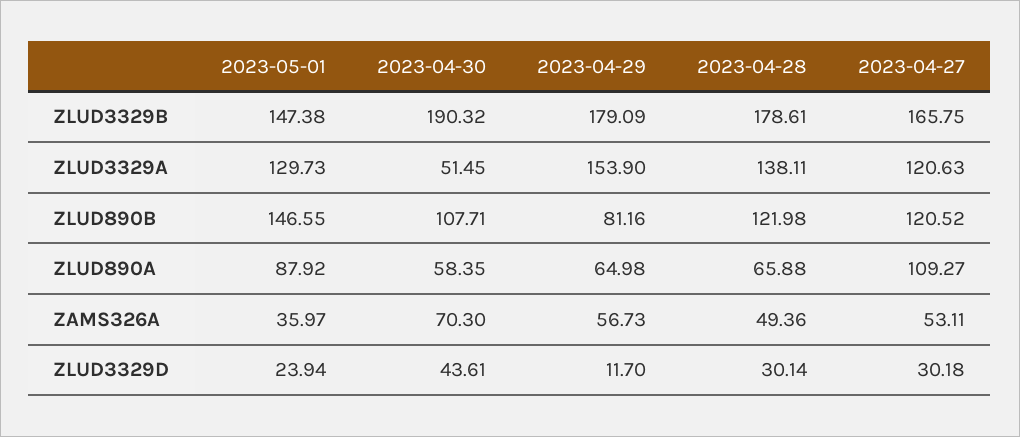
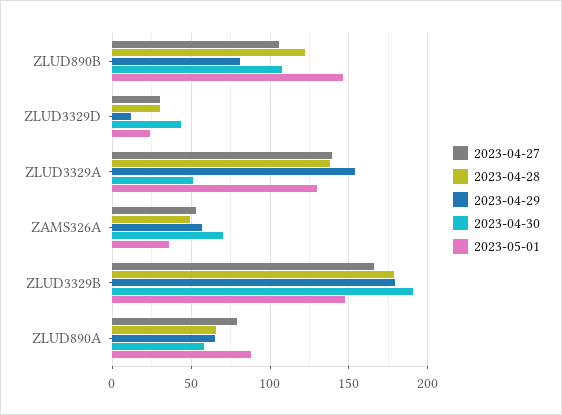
  {
    "2023-05-01": {
      "ZLUD3329B": 147.38,
      "ZLUD3329A": 129.73,
      "ZLUD890B": 146.55,
      "ZLUD890A": 87.92,
      "ZAMS326A": 35.97,
      "ZLUD3329D": 23.94
    },
    "2023-04-30": {
      "ZLUD3329B": 190.32,
      "ZLUD3329A": 51.45,
      "ZLUD890B": 107.71,
      "ZLUD890A": 58.35,
      "ZAMS326A": 70.3,
      "ZLUD3329D": 43.61
    },
    "2023-04-29": {
      "ZLUD3329B": 179.09,
      "ZLUD3329A": 153.9,
      "ZLUD890B": 81.16,
      "ZLUD890A": 64.98,
      "ZAMS326A": 56.73,
      "ZLUD3329D": 11.7
    },
    "2023-04-28": {
      "ZLUD3329B": 178.61,
      "ZLUD3329A": 138.11,
      "ZLUD890B": 121.98,
      "ZLUD890A": 65.88,
      "ZAMS326A": 49.36,
      "ZLUD3329D": 30.14
    },
    "2023-04-27": {
      "ZLUD3329B": 165.75,
-     "ZLUD3329A": 120.63,
+     "ZLUD3329A": 140,
-     "ZLUD890B": 120.52,
+     "ZLUD890B": 105,
-     "ZLUD890A": 109.27,
+     "ZLUD890A": 80,
      "ZAMS326A": 53.11,
      "ZLUD3329D": 30.18
    }
  }

